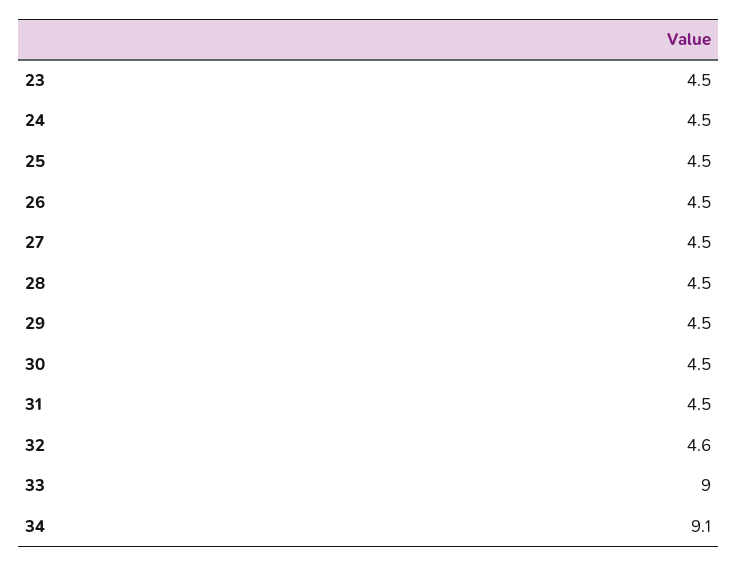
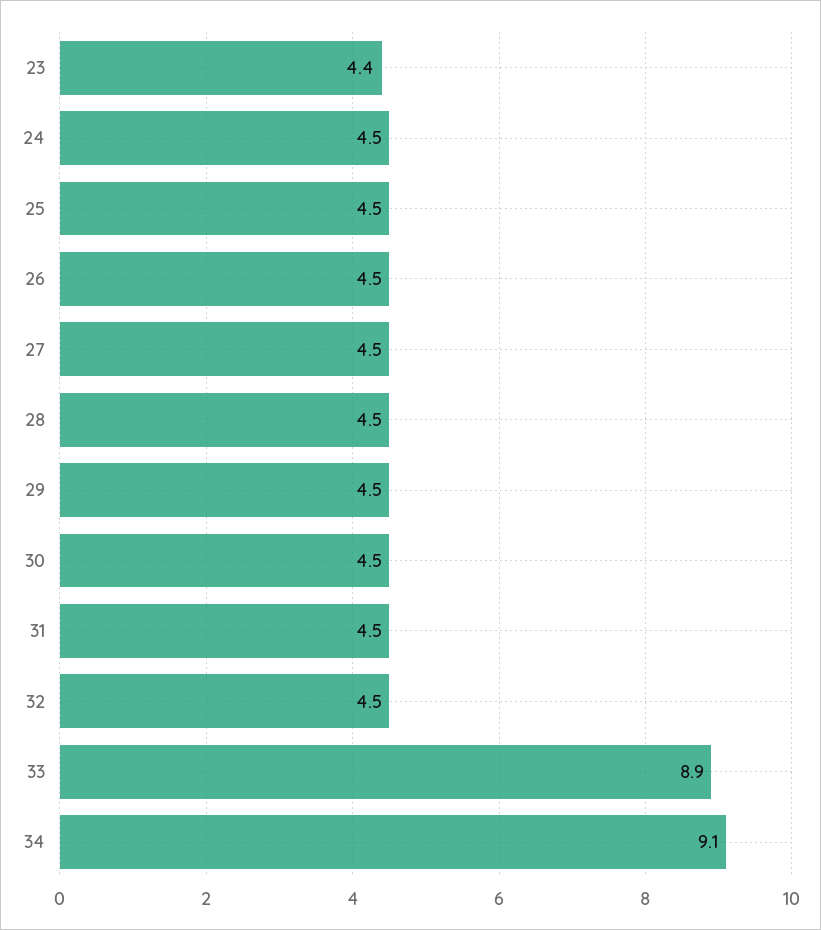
  {
-   "23": 4.5,
+   "23": 4.4,
    "24": 4.5,
    "25": 4.5,
    "26": 4.5,
    "27": 4.5,
    "28": 4.5,
    "29": 4.5,
    "30": 4.5,
    "31": 4.5,
-   "32": 4.6,
+   "32": 4.5,
-   "33": 9,
+   "33": 8.9,
    "34": 9.1
  }

